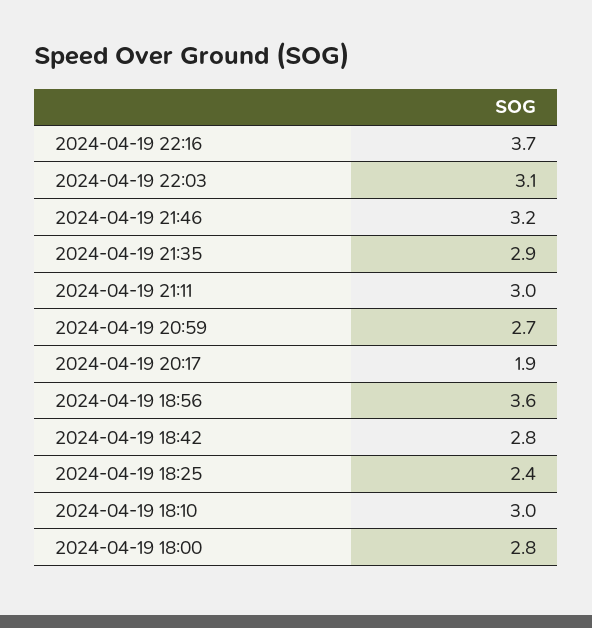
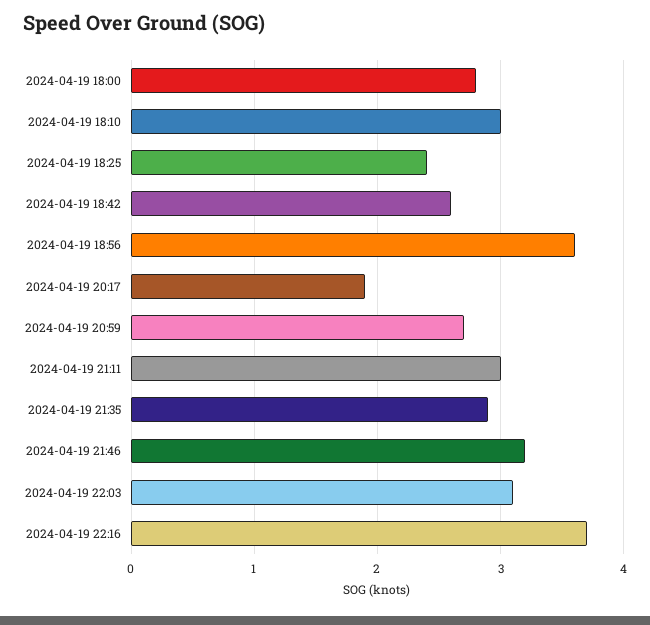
  {
    "2024-04-19 22:16": 3.7,
    "2024-04-19 22:03": 3.1,
    "2024-04-19 21:46": 3.2,
    "2024-04-19 21:35": 2.9,
    "2024-04-19 21:11": 3,
    "2024-04-19 20:59": 2.7,
    "2024-04-19 20:17": 1.9,
    "2024-04-19 18:56": 3.6,
-   "2024-04-19 18:42": 2.8,
+   "2024-04-19 18:42": 2.6,
    "2024-04-19 18:25": 2.4,
    "2024-04-19 18:10": 3,
    "2024-04-19 18:00": 2.8
  }

